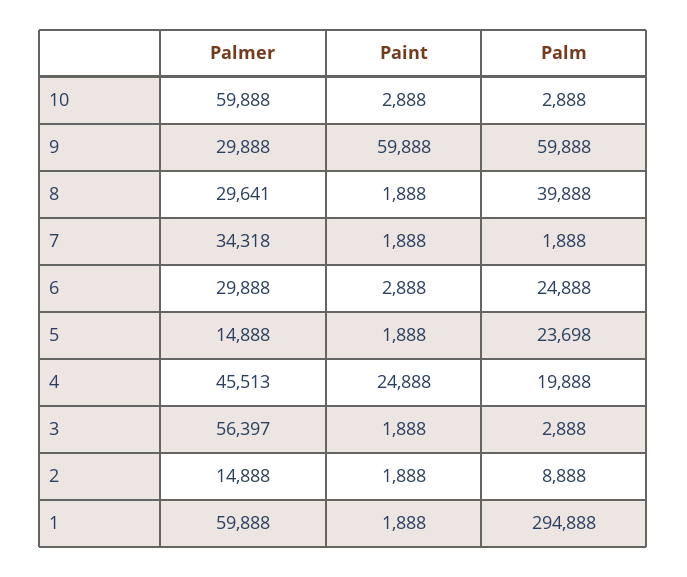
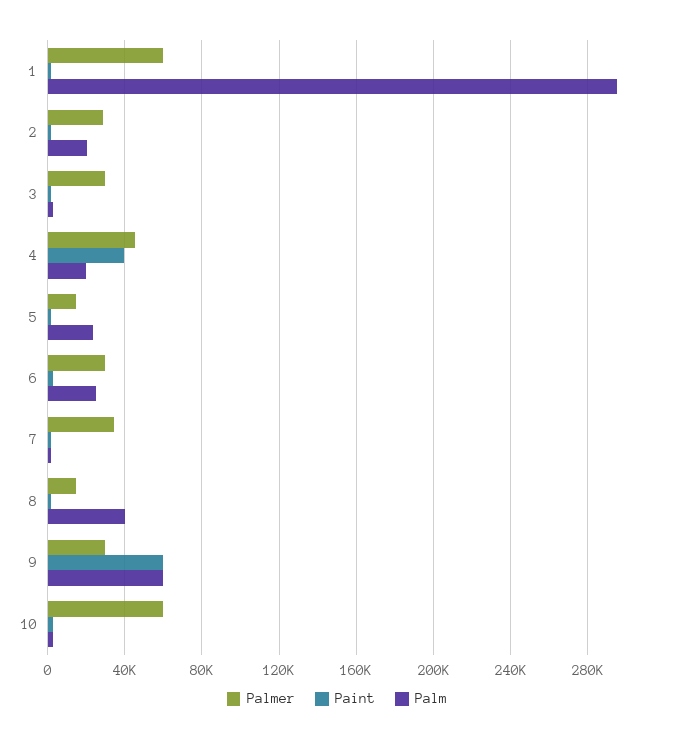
  {
    "Palmer": {
      "10": 59888,
      "9": 29888,
-     "8": 29641,
+     "8": 15000,
      "7": 34318,
      "6": 29888,
      "5": 14888,
      "4": 45513,
-     "3": 56397,
+     "3": 30000,
-     "2": 14888,
+     "2": 30000,
      "1": 59888
    },
    "Paint": {
      "10": 2888,
      "9": 59888,
      "8": 1888,
      "7": 1888,
      "6": 2888,
      "5": 1888,
-     "4": 24888,
+     "4": 40000,
      "3": 1888,
      "2": 1888,
      "1": 1888
    },
    "Palm": {
      "10": 2888,
      "9": 59888,
      "8": 39888,
      "7": 1888,
      "6": 24888,
      "5": 23698,
      "4": 19888,
      "3": 2888,
-     "2": 8888,
+     "2": 20000,
      "1": 294888
    }
  }

